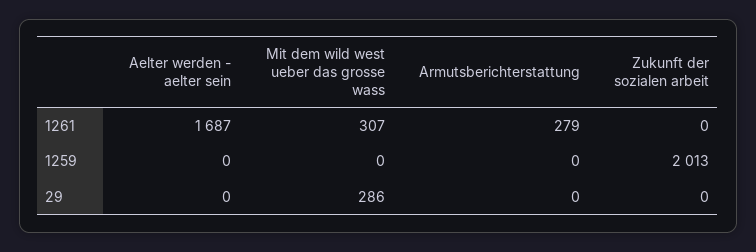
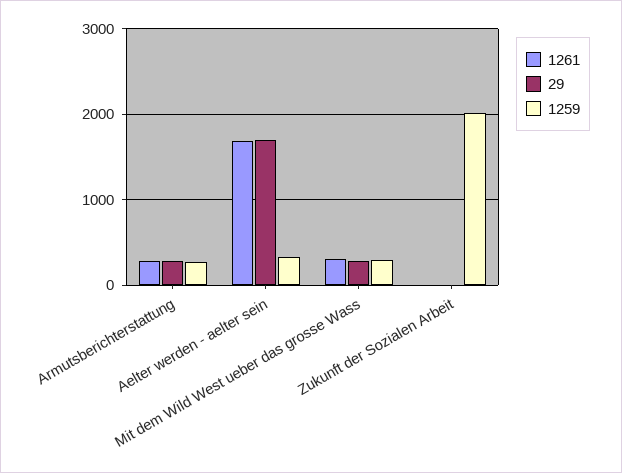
  {
    "1261": {
      "Aelter werden - aelter sein": 1687,
      "Mit dem wild west ueber das grosse wass": 307,
      "Armutsberichterstattung": 279,
      "Zukunft der sozialen arbeit": 0
    },
    "1259": {
-     "Aelter werden - aelter sein": 0,
+     "Aelter werden - aelter sein": 300,
-     "Mit dem wild west ueber das grosse wass": 0,
+     "Mit dem wild west ueber das grosse wass": 300,
-     "Armutsberichterstattung": 0,
+     "Armutsberichterstattung": 300,
      "Zukunft der sozialen arbeit": 2013
    },
    "29": {
-     "Aelter werden - aelter sein": 0,
+     "Aelter werden - aelter sein": 1700,
      "Mit dem wild west ueber das grosse wass": 286,
-     "Armutsberichterstattung": 0,
+     "Armutsberichterstattung": 300,
      "Zukunft der sozialen arbeit": 0
    }
  }

